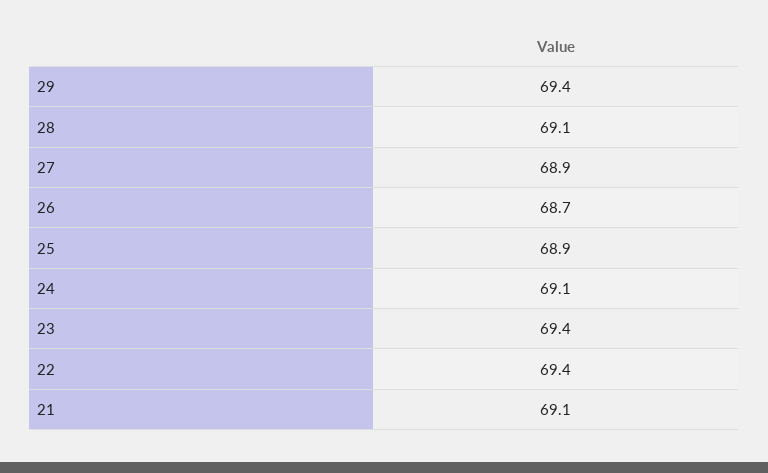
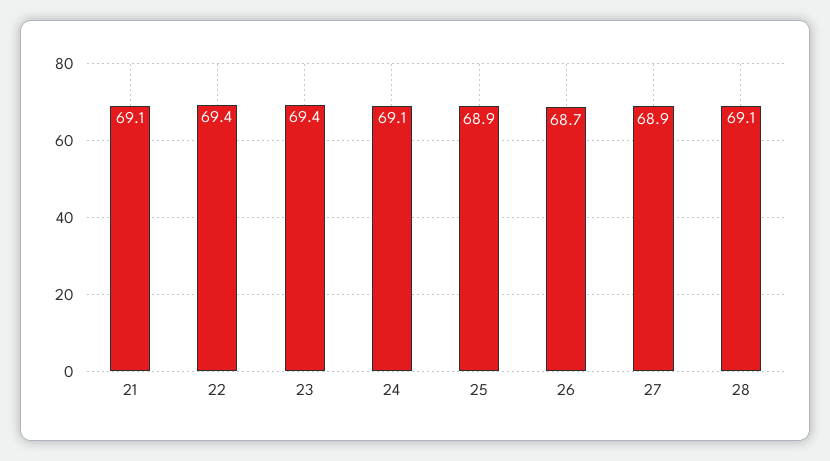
  {
-   "29": 69.4,
    "28": 69.1,
    "27": 68.9,
    "26": 68.7,
    "25": 68.9,
    "24": 69.1,
    "23": 69.4,
    "22": 69.4,
    "21": 69.1
  }

